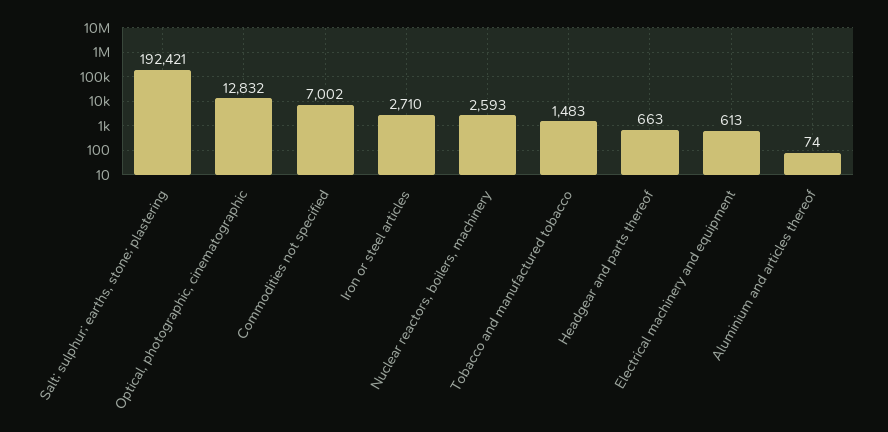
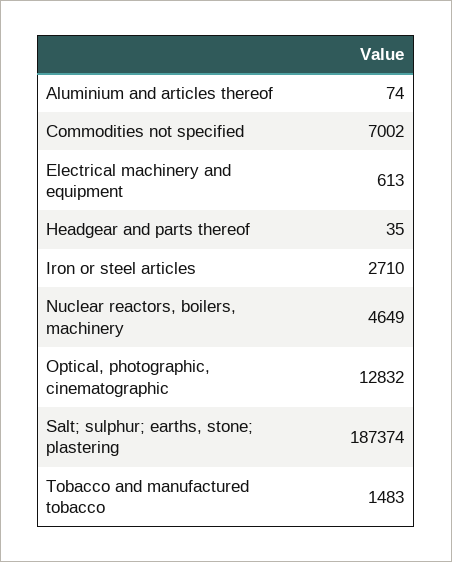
  {
-   "Salt; sulphur; earths, stone; plastering": 192421,
+   "Salt; sulphur; earths, stone; plastering": 187374,
    "Optical, photographic, cinematographic": 12832,
    "Commodities not specified": 7002,
    "Iron or steel articles": 2710,
-   "Nuclear reactors, boilers, machinery": 2593,
+   "Nuclear reactors, boilers, machinery": 4649,
    "Tobacco and manufactured tobacco": 1483,
-   "Headgear and parts thereof": 663,
+   "Headgear and parts thereof": 35,
    "Electrical machinery and equipment": 613,
    "Aluminium and articles thereof": 74
  }

